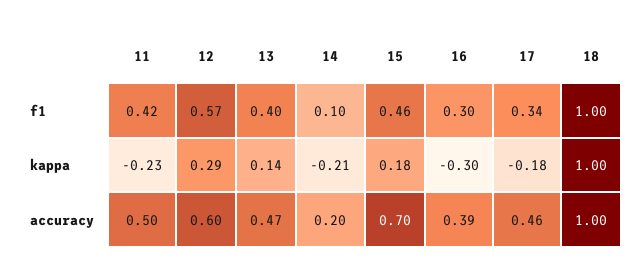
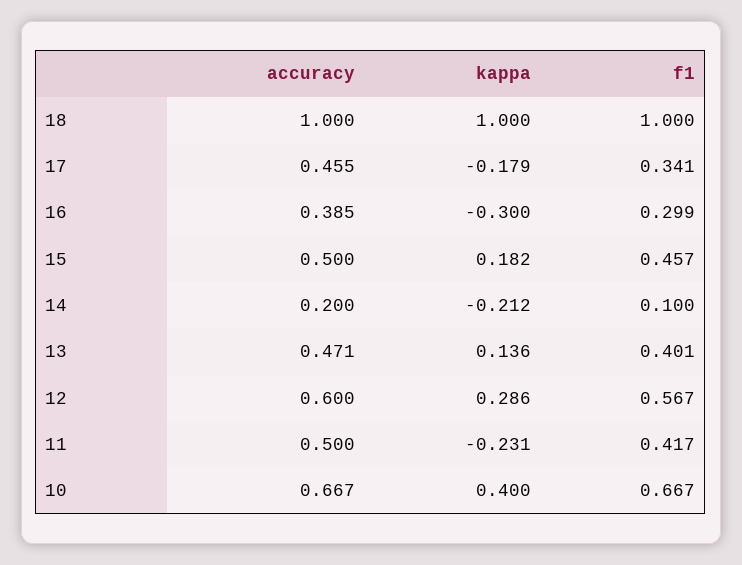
  {
    "11": {
      "f1": 0.417,
      "kappa": -0.231,
      "accuracy": 0.5
    },
    "12": {
      "f1": 0.567,
      "kappa": 0.286,
      "accuracy": 0.6
    },
    "13": {
      "f1": 0.401,
      "kappa": 0.136,
      "accuracy": 0.471
    },
    "14": {
      "f1": 0.1,
      "kappa": -0.212,
      "accuracy": 0.2
    },
    "15": {
      "f1": 0.457,
      "kappa": 0.182,
-     "accuracy": 0.7
+     "accuracy": 0.5
    },
    "16": {
      "f1": 0.299,
      "kappa": -0.3,
      "accuracy": 0.385
    },
    "17": {
      "f1": 0.341,
      "kappa": -0.179,
      "accuracy": 0.455
    },
    "18": {
      "f1": 1,
      "kappa": 1,
      "accuracy": 1
-   }
+   },
+   "10": {
+     "accuracy": 0.667,
+     "kappa": 0.4,
+     "f1": 0.667
+   }
  }

